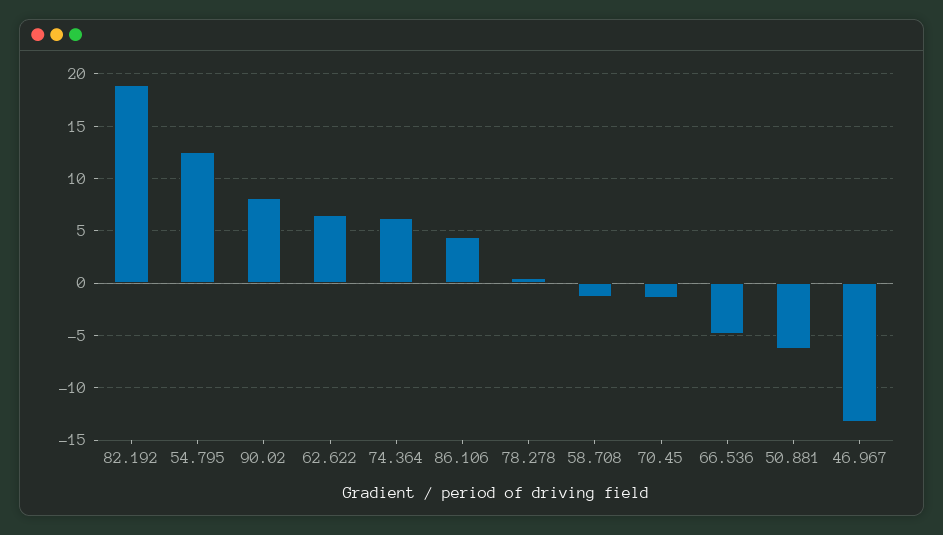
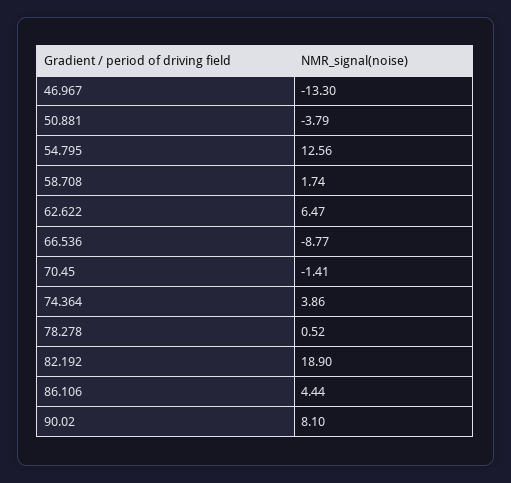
  {
    "82.192": 18.9,
    "54.795": 12.56,
    "90.02": 8.1,
    "62.622": 6.47,
-   "74.364": 6,
+   "74.364": 3.86,
    "86.106": 4.44,
    "78.278": 0.52,
-   "58.708": -1,
+   "58.708": 1.74,
    "70.45": -1.41,
-   "66.536": -5,
+   "66.536": -8.77,
-   "50.881": -6,
+   "50.881": -3.79,
    "46.967": -13.3
  }

